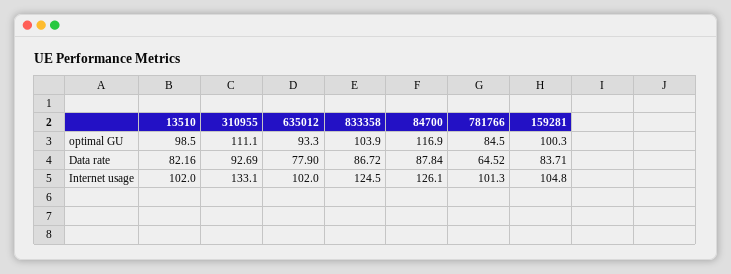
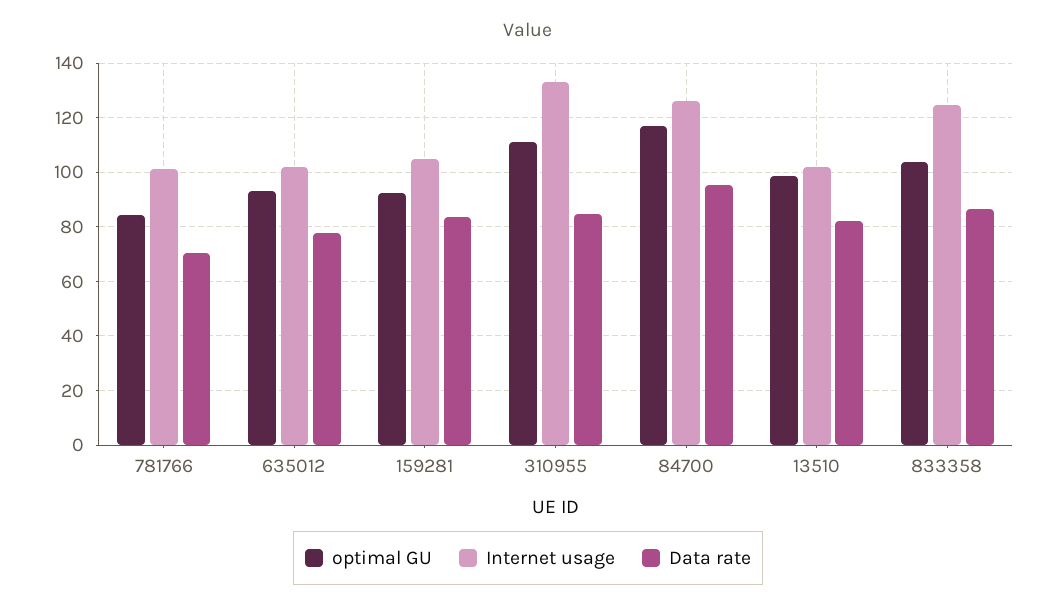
  {
    "optimal GU": {
      "13510": 98.5,
      "310955": 111.1,
      "635012": 93.3,
      "833358": 103.9,
      "84700": 116.9,
      "781766": 84.5,
-     "159281": 100.3
+     "159281": 92.5
    },
    "Data rate": {
      "13510": 82.16,
-     "310955": 92.69,
+     "310955": 85,
      "635012": 77.9,
      "833358": 86.72,
-     "84700": 87.84,
+     "84700": 95,
-     "781766": 64.52,
+     "781766": 70,
      "159281": 83.71
    },
    "Internet usage": {
      "13510": 102,
      "310955": 133.1,
      "635012": 102,
      "833358": 124.5,
      "84700": 126.1,
      "781766": 101.3,
      "159281": 104.8
    }
  }

